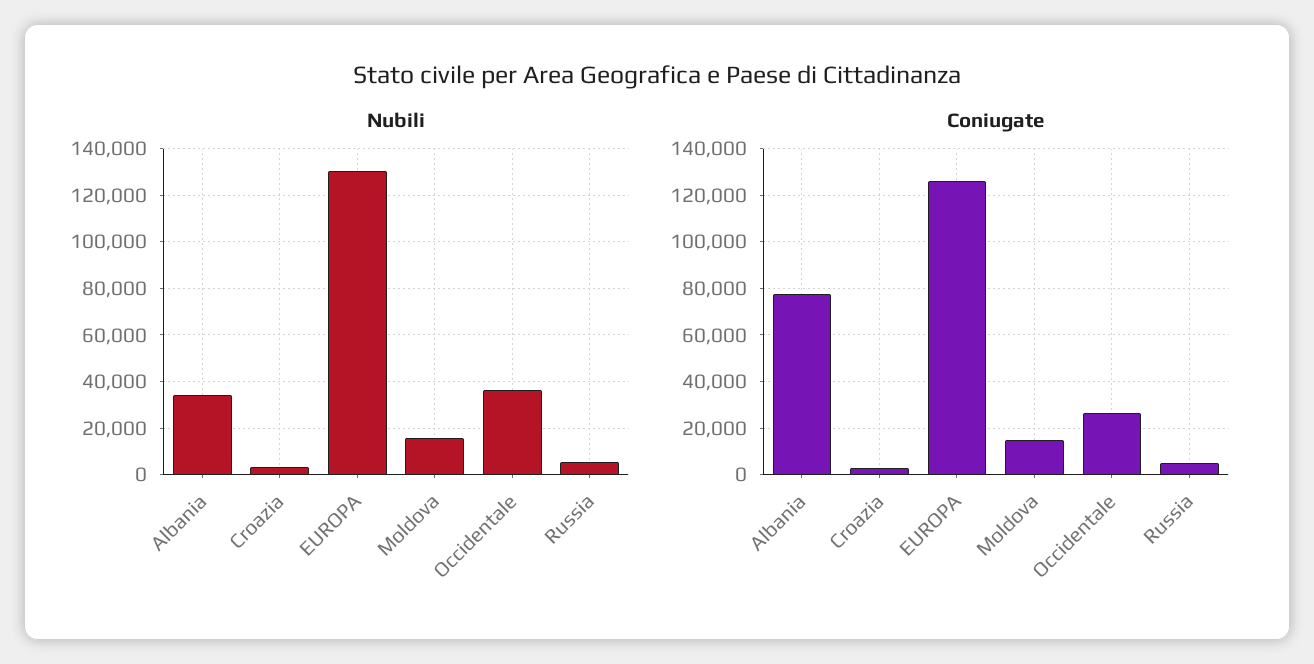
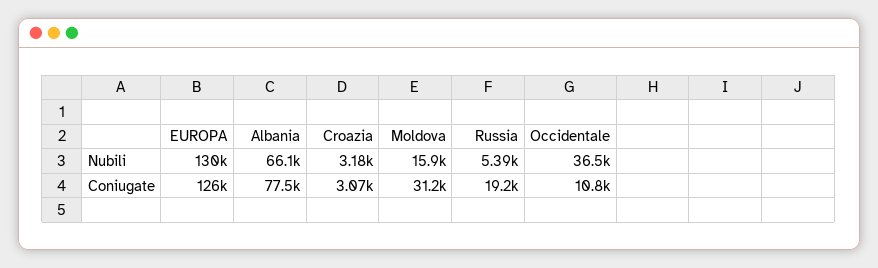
  {
    "Nubili": {
-     "Albania": 35000,
+     "Albania": 66100,
      "Croazia": 3180,
      "EUROPA": 130000,
      "Moldova": 15900,
      "Occidentale": 36500,
      "Russia": 5390
    },
    "Coniugate": {
      "Albania": 77500,
      "Croazia": 3070,
      "EUROPA": 126000,
-     "Moldova": 15000,
+     "Moldova": 31200,
-     "Occidentale": 25000,
+     "Occidentale": 10800,
-     "Russia": 5000
+     "Russia": 19200
    }
  }

